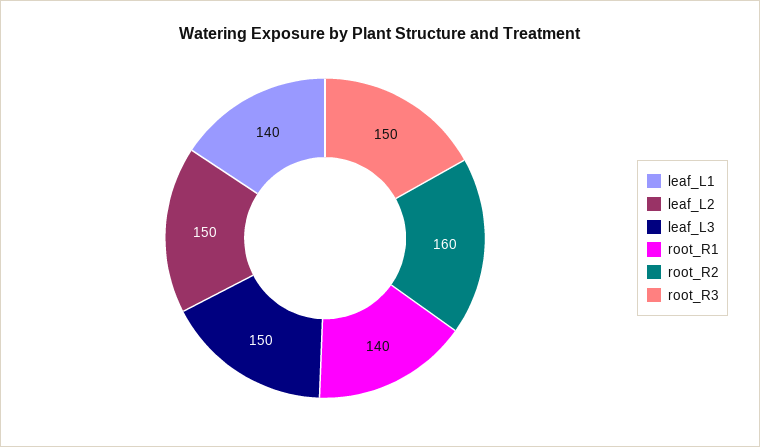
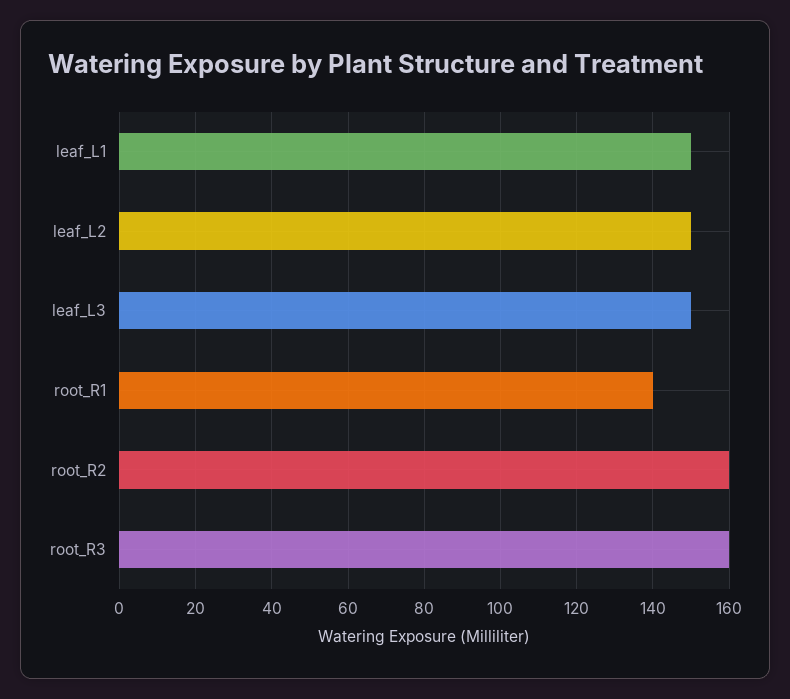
  {
-   "leaf_L1": 140,
+   "leaf_L1": 150,
    "leaf_L2": 150,
    "leaf_L3": 150,
    "root_R1": 140,
    "root_R2": 160,
-   "root_R3": 150
+   "root_R3": 160
  }

